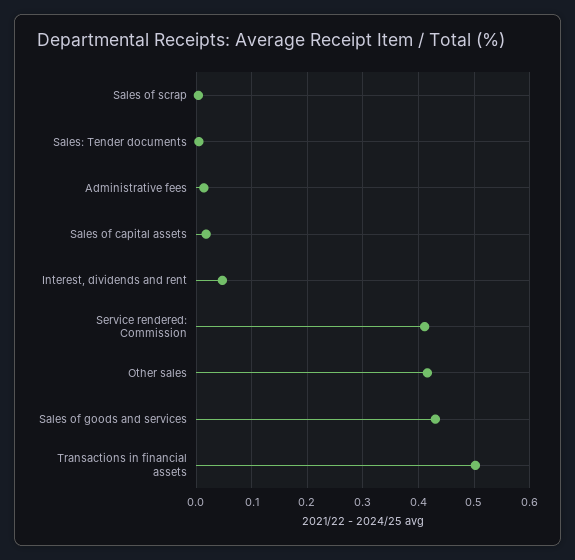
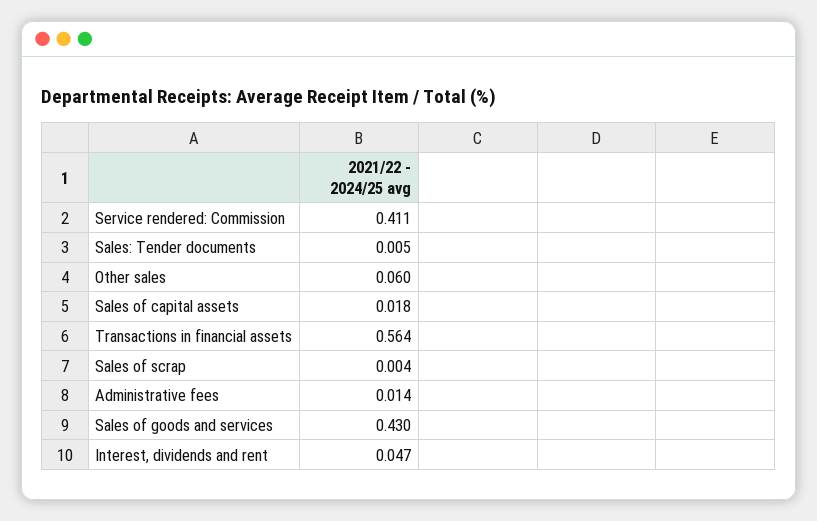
  {
    "Sales of scrap": 0.004,
    "Sales: Tender documents": 0.005,
    "Administrative fees": 0.014,
    "Sales of capital assets": 0.018,
    "Interest, dividends and rent": 0.047,
    "Service rendered: Commission": 0.411,
-   "Other sales": 0.42,
+   "Other sales": 0.06,
    "Sales of goods and services": 0.43,
-   "Transactions in financial assets": 0.5
+   "Transactions in financial assets": 0.564
  }

